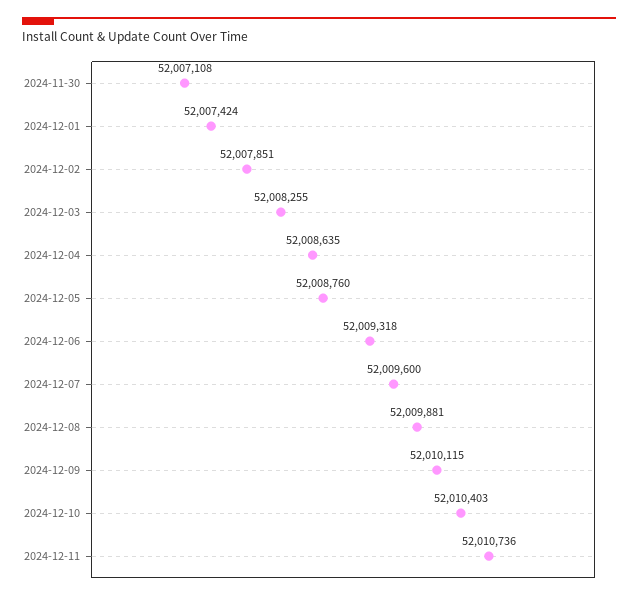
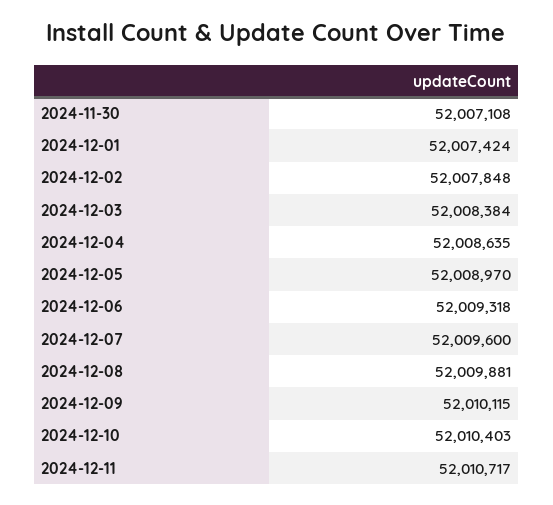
  {
    "2024-11-30": 52007108,
    "2024-12-01": 52007424,
-   "2024-12-02": 52007851,
+   "2024-12-02": 52007848,
-   "2024-12-03": 52008255,
+   "2024-12-03": 52008384,
    "2024-12-04": 52008635,
-   "2024-12-05": 52008760,
+   "2024-12-05": 52008970,
    "2024-12-06": 52009318,
    "2024-12-07": 52009600,
    "2024-12-08": 52009881,
    "2024-12-09": 52010115,
    "2024-12-10": 52010403,
-   "2024-12-11": 52010736
+   "2024-12-11": 52010717
  }

